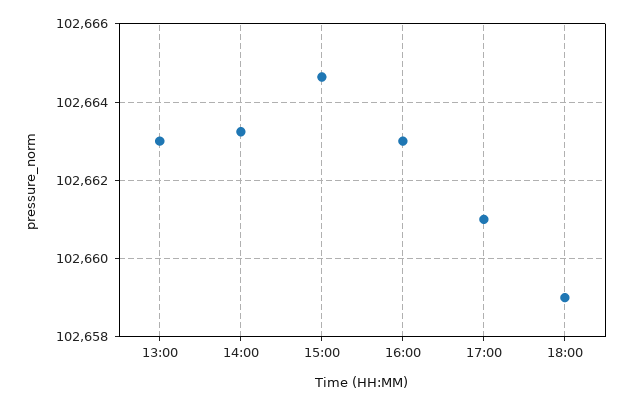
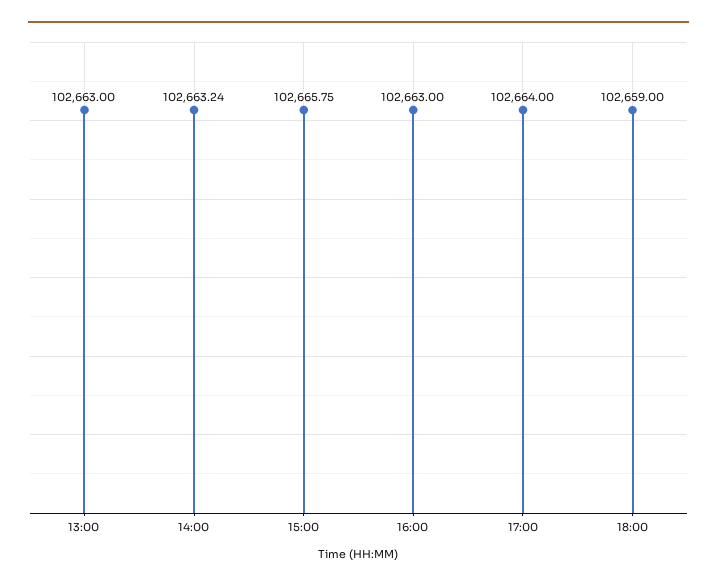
  {
    "13:00": 102663,
    "14:00": 102663.24,
-   "15:00": 102664.6,
+   "15:00": 102665.75,
    "16:00": 102663,
-   "17:00": 102661,
+   "17:00": 102664,
    "18:00": 102659
  }

